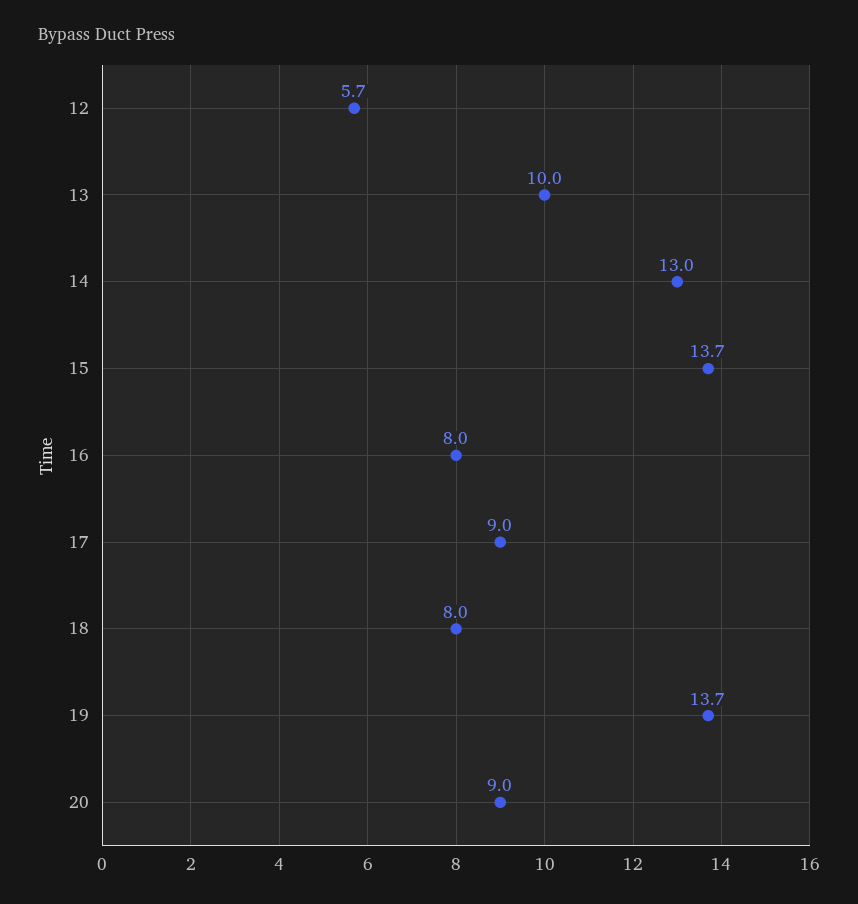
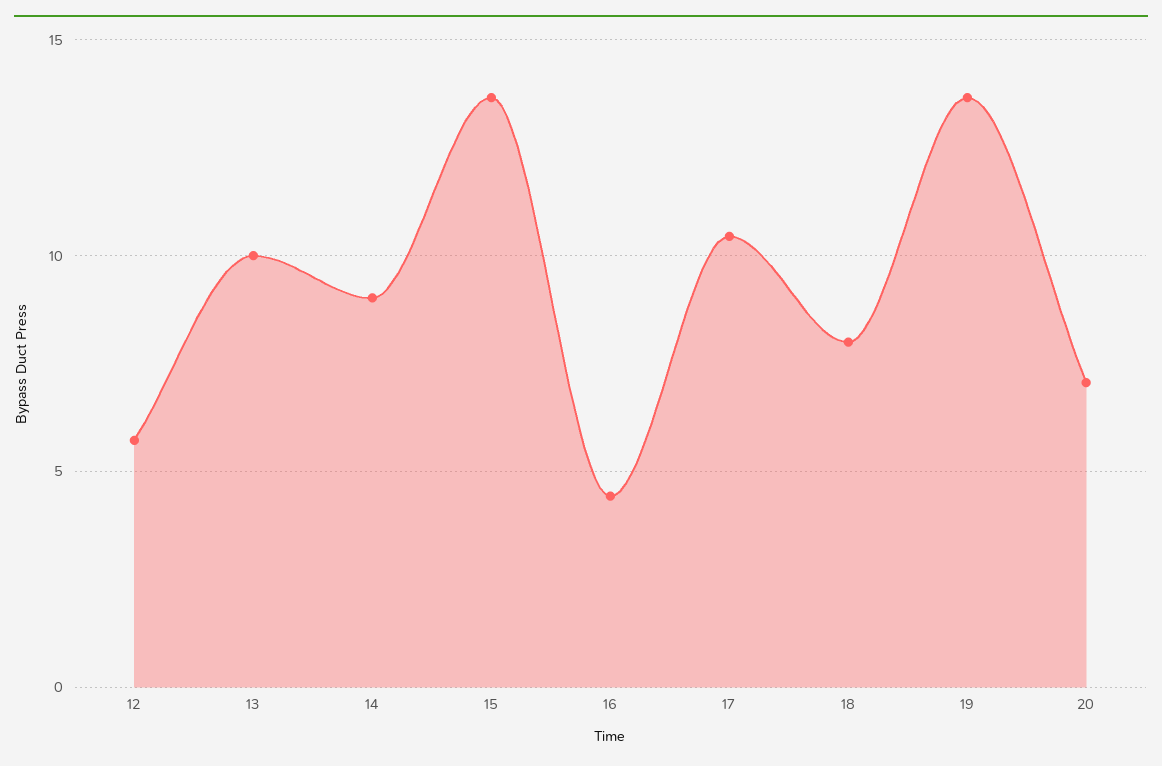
  {
    "12": 5.7,
    "13": 10,
-   "14": 13,
+   "14": 9,
    "15": 13.7,
-   "16": 8,
+   "16": 4.5,
-   "17": 9,
+   "17": 10.5,
    "18": 8,
    "19": 13.7,
-   "20": 9
+   "20": 7
  }

